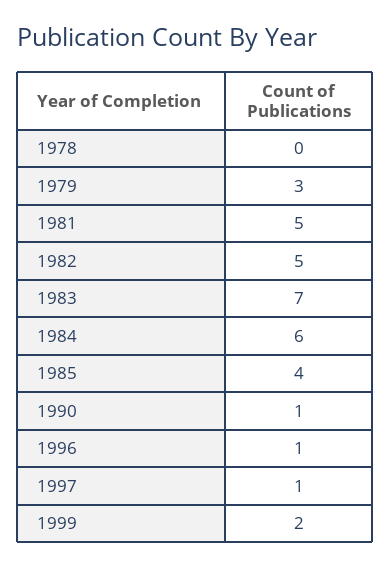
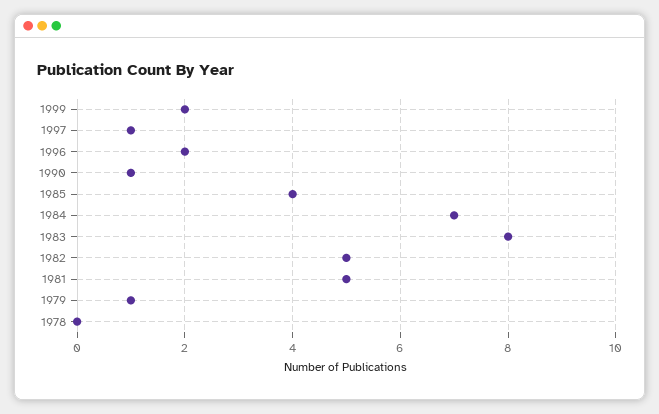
  {
    "1978": 0,
-   "1979": 3,
+   "1979": 1,
    "1981": 5,
    "1982": 5,
-   "1983": 7,
+   "1983": 8,
-   "1984": 6,
+   "1984": 7,
    "1985": 4,
    "1990": 1,
-   "1996": 1,
+   "1996": 2,
    "1997": 1,
    "1999": 2
  }

